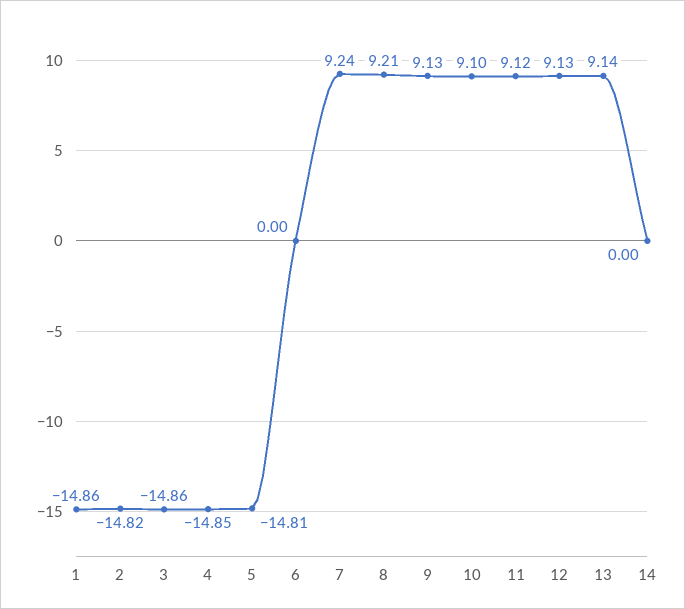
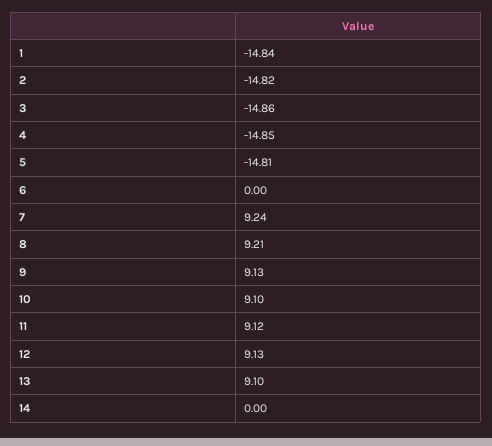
  {
-   "1": -14.86,
+   "1": -14.84,
    "2": -14.82,
    "3": -14.86,
    "4": -14.85,
    "5": -14.81,
    "6": 0,
    "7": 9.24,
    "8": 9.21,
    "9": 9.13,
    "10": 9.1,
    "11": 9.12,
    "12": 9.13,
-   "13": 9.14,
+   "13": 9.1,
    "14": 0
  }

